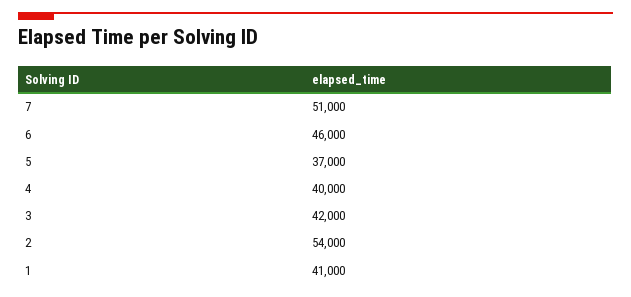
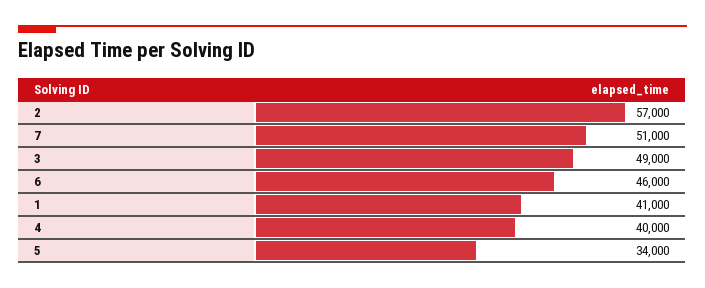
  {
    "7": 51000,
    "6": 46000,
-   "5": 37000,
+   "5": 34000,
    "4": 40000,
-   "3": 42000,
+   "3": 49000,
-   "2": 54000,
+   "2": 57000,
    "1": 41000
  }

